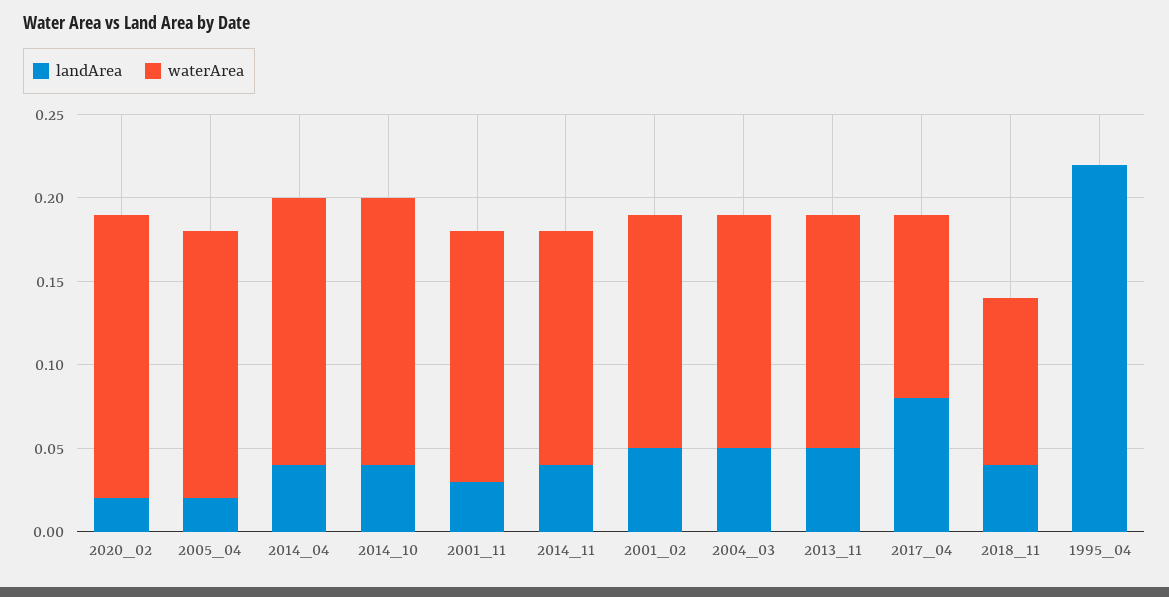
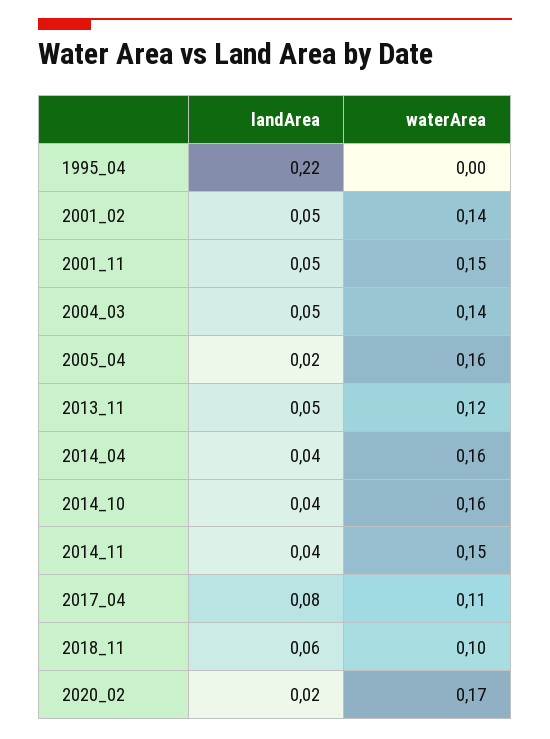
  {
    "landArea": {
      "2020_02": 0.02,
      "2005_04": 0.02,
      "2014_04": 0.04,
      "2014_10": 0.04,
-     "2001_11": 0.03,
+     "2001_11": 0.05,
      "2014_11": 0.04,
      "2001_02": 0.05,
      "2004_03": 0.05,
      "2013_11": 0.05,
      "2017_04": 0.08,
-     "2018_11": 0.04,
+     "2018_11": 0.06,
      "1995_04": 0.22
    },
    "waterArea": {
      "2020_02": 0.17,
      "2005_04": 0.16,
      "2014_04": 0.16,
      "2014_10": 0.16,
      "2001_11": 0.15,
-     "2014_11": 0.14,
+     "2014_11": 0.15,
      "2001_02": 0.14,
      "2004_03": 0.14,
-     "2013_11": 0.14,
+     "2013_11": 0.12,
      "2017_04": 0.11,
      "2018_11": 0.1,
      "1995_04": 0
    }
  }

